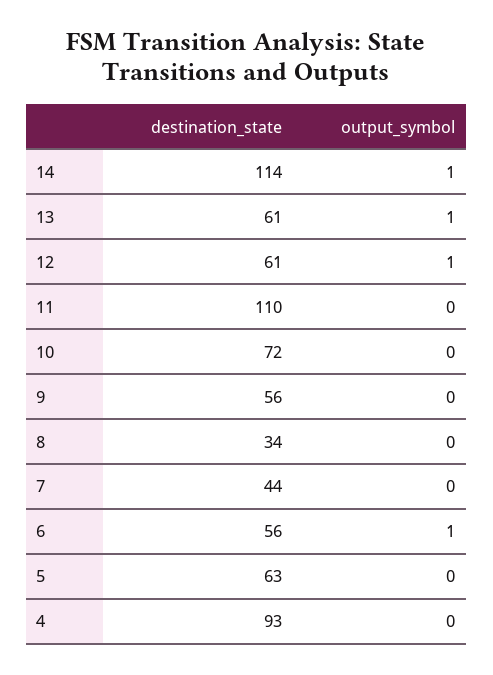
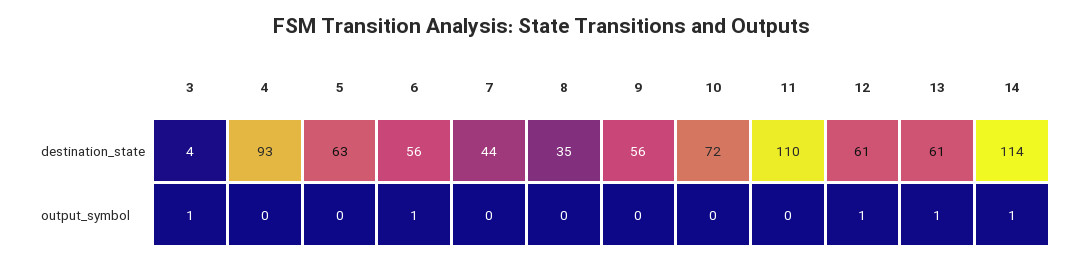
  {
    "destination_state": {
      "14": 114,
      "13": 61,
      "12": 61,
      "11": 110,
      "10": 72,
      "9": 56,
-     "8": 34,
+     "8": 35,
      "7": 44,
      "6": 56,
      "5": 63,
-     "4": 93
+     "4": 93,
+     "3": 4
    },
    "output_symbol": {
      "14": 1,
      "13": 1,
      "12": 1,
      "11": 0,
      "10": 0,
      "9": 0,
      "8": 0,
      "7": 0,
      "6": 1,
      "5": 0,
-     "4": 0
+     "4": 0,
+     "3": 1
    }
  }

